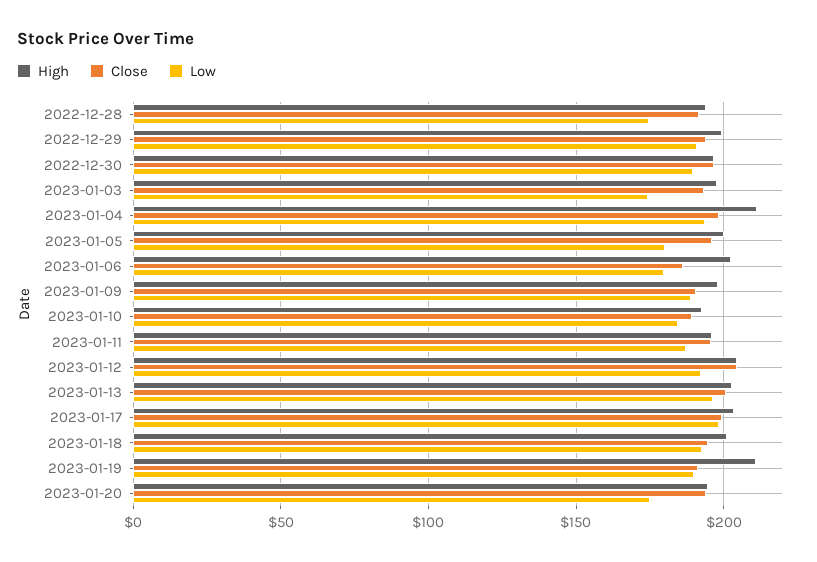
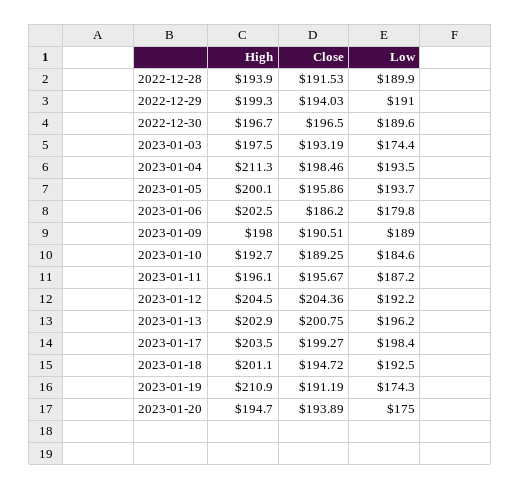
  {
    "High": {
      "2022-12-28": 193.9,
      "2022-12-29": 199.3,
      "2022-12-30": 196.7,
      "2023-01-03": 197.5,
      "2023-01-04": 211.3,
      "2023-01-05": 200.1,
      "2023-01-06": 202.5,
      "2023-01-09": 198,
      "2023-01-10": 192.7,
      "2023-01-11": 196.1,
      "2023-01-12": 204.5,
      "2023-01-13": 202.9,
      "2023-01-17": 203.5,
      "2023-01-18": 201.1,
      "2023-01-19": 210.9,
      "2023-01-20": 194.7
    },
    "Close": {
      "2022-12-28": 191.53,
      "2022-12-29": 194.03,
      "2022-12-30": 196.5,
      "2023-01-03": 193.19,
      "2023-01-04": 198.46,
      "2023-01-05": 195.86,
      "2023-01-06": 186.2,
      "2023-01-09": 190.51,
      "2023-01-10": 189.25,
      "2023-01-11": 195.67,
      "2023-01-12": 204.36,
      "2023-01-13": 200.75,
      "2023-01-17": 199.27,
      "2023-01-18": 194.72,
      "2023-01-19": 191.19,
      "2023-01-20": 193.89
    },
    "Low": {
-     "2022-12-28": 175,
+     "2022-12-28": 189.9,
      "2022-12-29": 191,
      "2022-12-30": 189.6,
      "2023-01-03": 174.4,
      "2023-01-04": 193.5,
-     "2023-01-05": 180,
+     "2023-01-05": 193.7,
      "2023-01-06": 179.8,
      "2023-01-09": 189,
      "2023-01-10": 184.6,
      "2023-01-11": 187.2,
      "2023-01-12": 192.2,
      "2023-01-13": 196.2,
      "2023-01-17": 198.4,
      "2023-01-18": 192.5,
-     "2023-01-19": 190,
+     "2023-01-19": 174.3,
      "2023-01-20": 175
    }
  }

